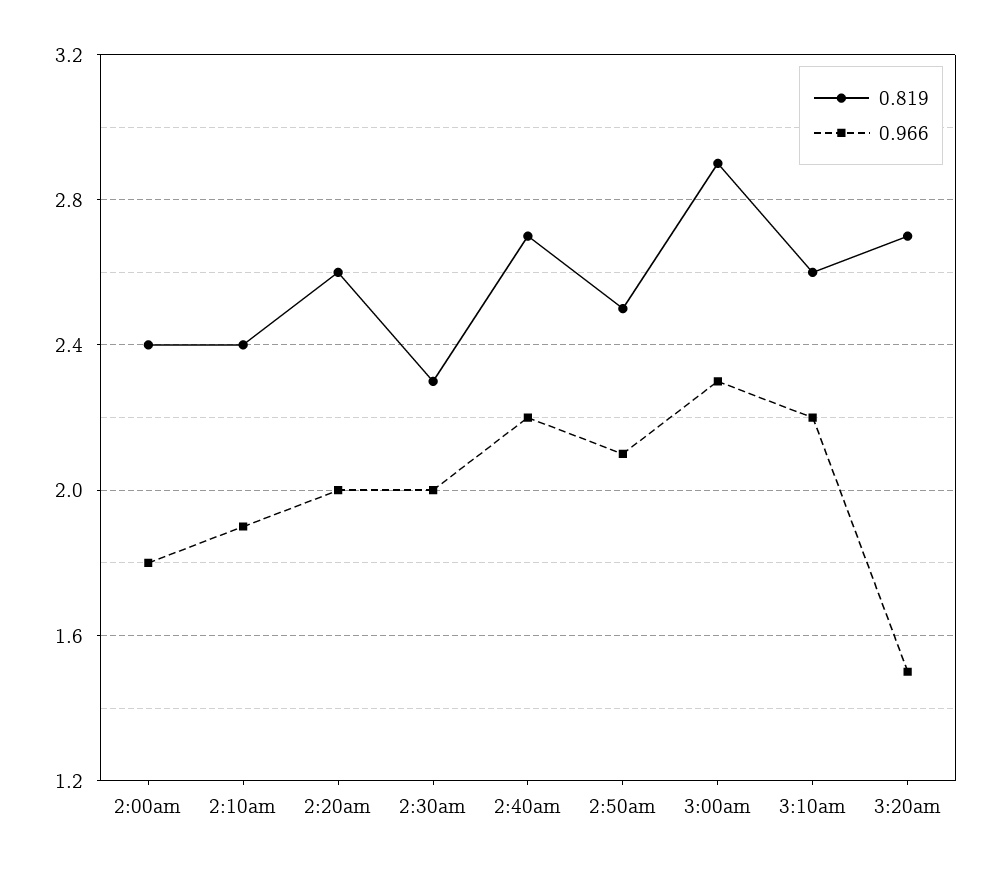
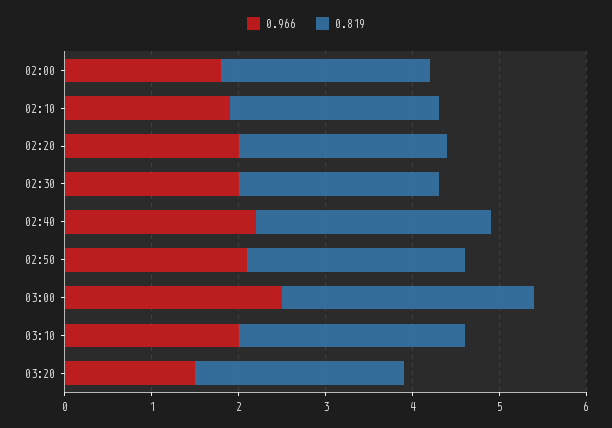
  {
    "0.819": {
      "2:00am": 2.4,
      "2:10am": 2.4,
-     "2:20am": 2.6,
+     "2:20am": 2.4,
      "2:30am": 2.3,
      "2:40am": 2.7,
      "2:50am": 2.5,
      "3:00am": 2.9,
      "3:10am": 2.6,
-     "3:20am": 2.7
+     "3:20am": 2.4
    },
    "0.966": {
      "2:00am": 1.8,
      "2:10am": 1.9,
      "2:20am": 2,
      "2:30am": 2,
      "2:40am": 2.2,
      "2:50am": 2.1,
-     "3:00am": 2.3,
+     "3:00am": 2.5,
-     "3:10am": 2.2,
+     "3:10am": 2,
      "3:20am": 1.5
    }
  }

